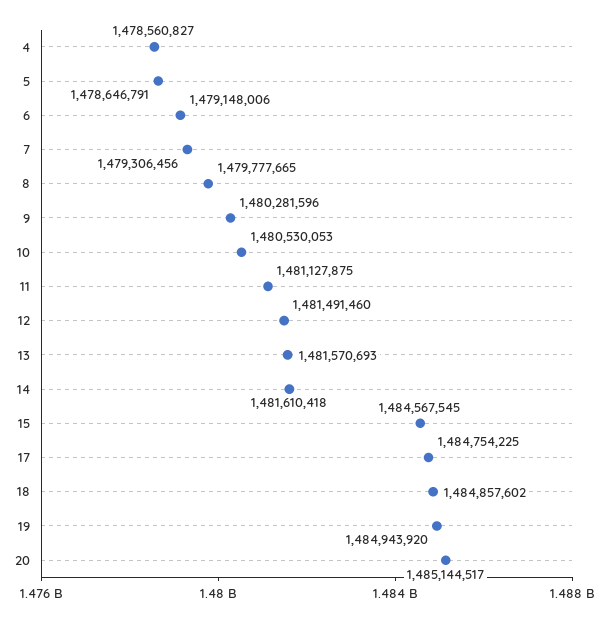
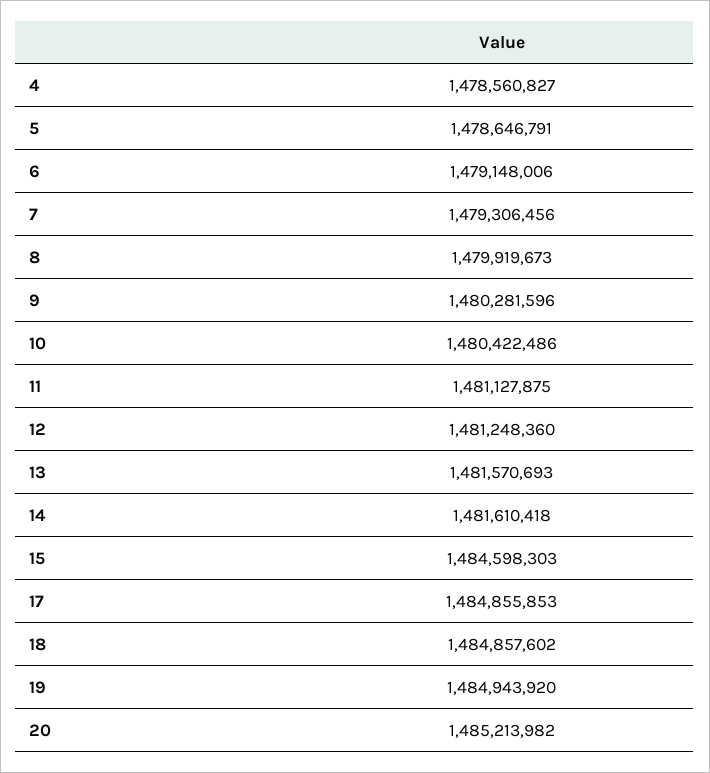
  {
    "4": 1478560827,
    "5": 1478646791,
    "6": 1479148006,
    "7": 1479306456,
-   "8": 1479777665,
+   "8": 1479919673,
    "9": 1480281596,
-   "10": 1480530053,
+   "10": 1480422486,
    "11": 1481127875,
-   "12": 1481491460,
+   "12": 1481248360,
    "13": 1481570693,
    "14": 1481610418,
-   "15": 1484567545,
+   "15": 1484598303,
-   "17": 1484754225,
+   "17": 1484855853,
    "18": 1484857602,
    "19": 1484943920,
-   "20": 1485144517
+   "20": 1485213982
  }

